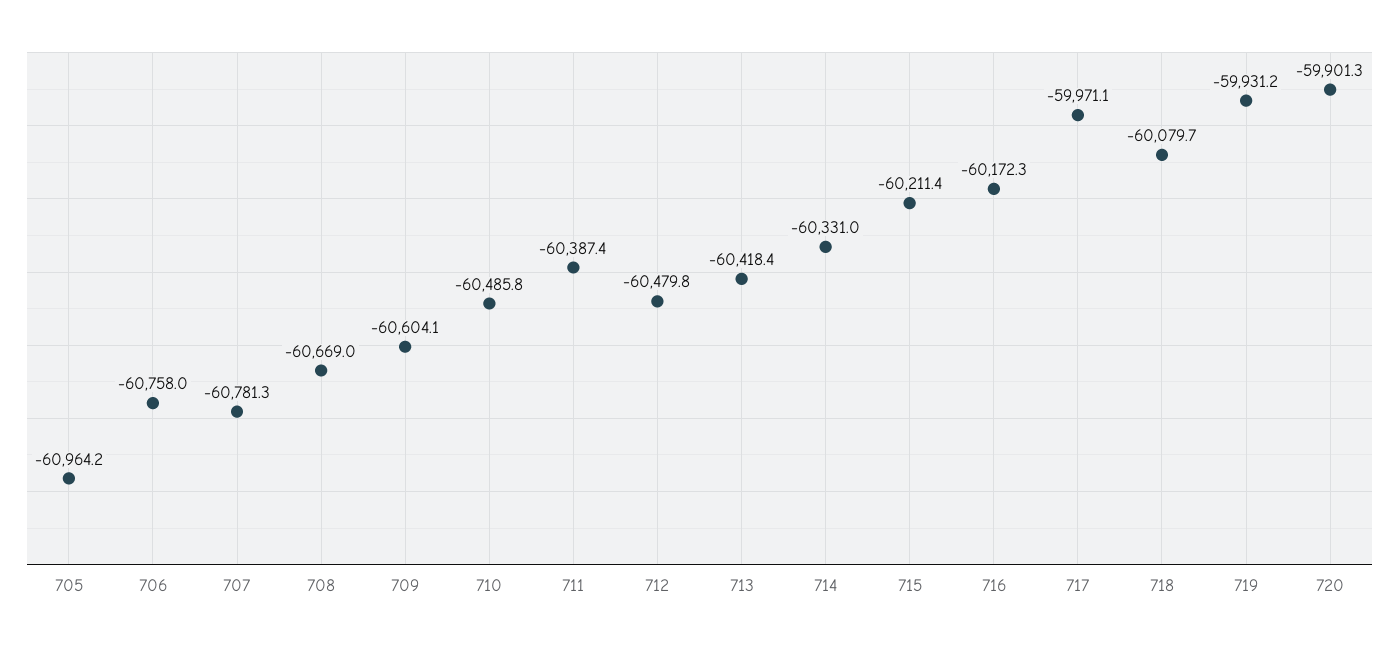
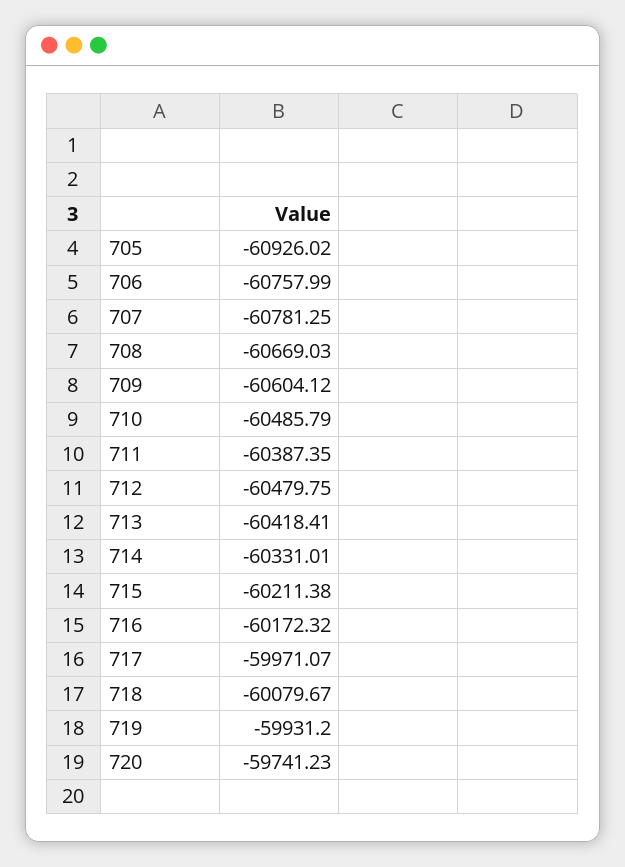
  {
-   "705": -60964.2,
+   "705": -60926.02,
    "706": -60757.99,
    "707": -60781.25,
    "708": -60669.03,
    "709": -60604.12,
    "710": -60485.79,
    "711": -60387.35,
    "712": -60479.75,
    "713": -60418.41,
    "714": -60331.01,
    "715": -60211.38,
    "716": -60172.32,
    "717": -59971.07,
    "718": -60079.67,
    "719": -59931.2,
-   "720": -59901.3
+   "720": -59741.23
  }

